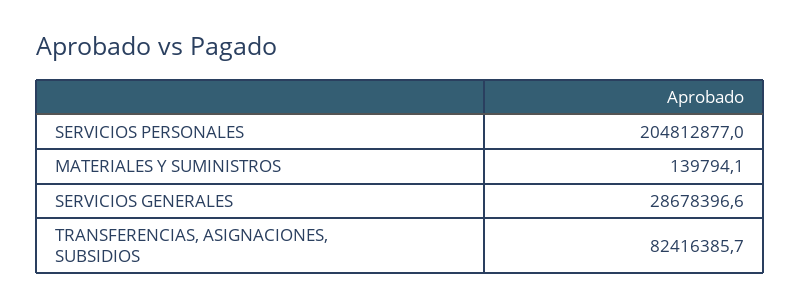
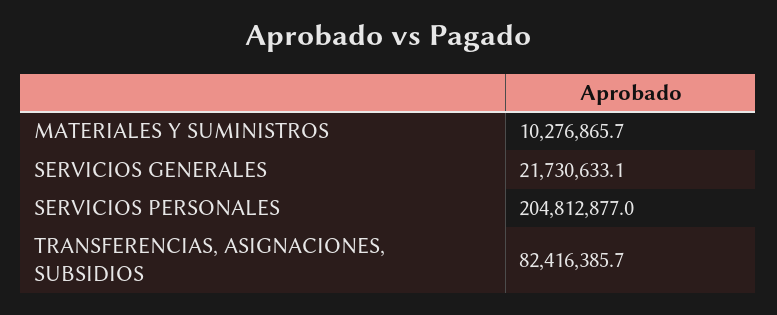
  {
    "SERVICIOS PERSONALES": 204812877,
-   "MATERIALES Y SUMINISTROS": 139794.1,
+   "MATERIALES Y SUMINISTROS": 10276865.7,
-   "SERVICIOS GENERALES": 28678396.6,
+   "SERVICIOS GENERALES": 21730633.1,
    "TRANSFERENCIAS, ASIGNACIONES, SUBSIDIOS": 82416385.7
  }

